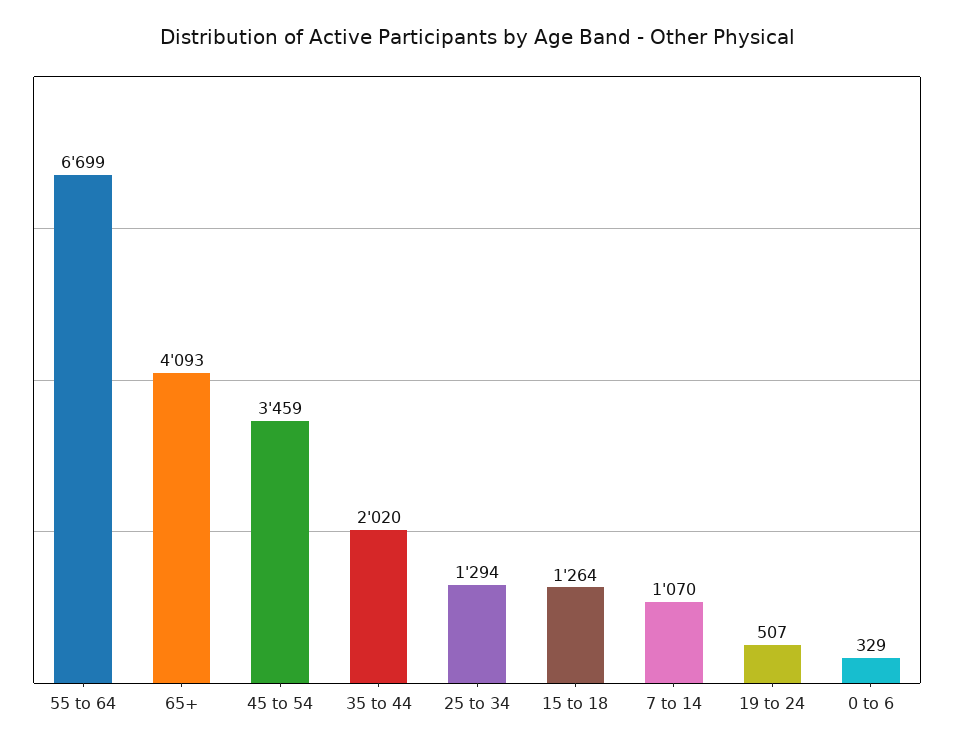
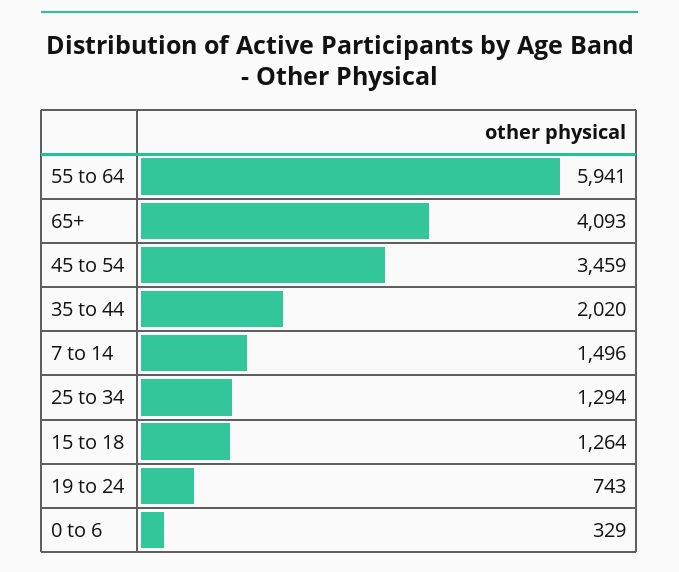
  {
-   "55 to 64": 6699,
+   "55 to 64": 5941,
    "65+": 4093,
    "45 to 54": 3459,
    "35 to 44": 2020,
    "25 to 34": 1294,
    "15 to 18": 1264,
-   "7 to 14": 1070,
+   "7 to 14": 1496,
-   "19 to 24": 507,
+   "19 to 24": 743,
    "0 to 6": 329
  }

